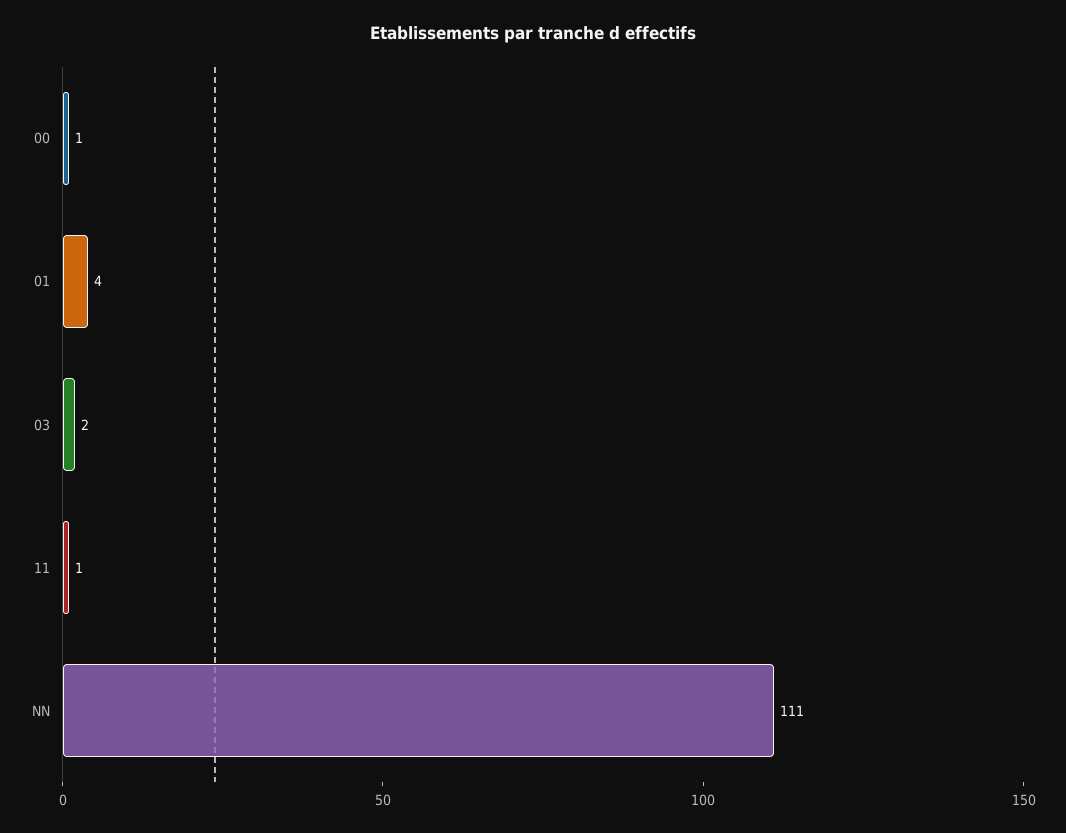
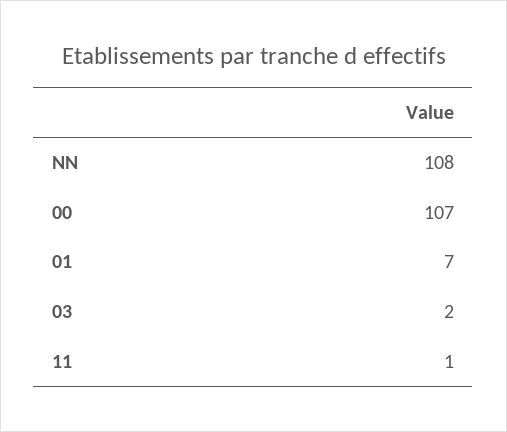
  {
-   "00": 1,
+   "00": 107,
-   "01": 4,
+   "01": 7,
    "03": 2,
    "11": 1,
-   "NN": 111
+   "NN": 108
  }

